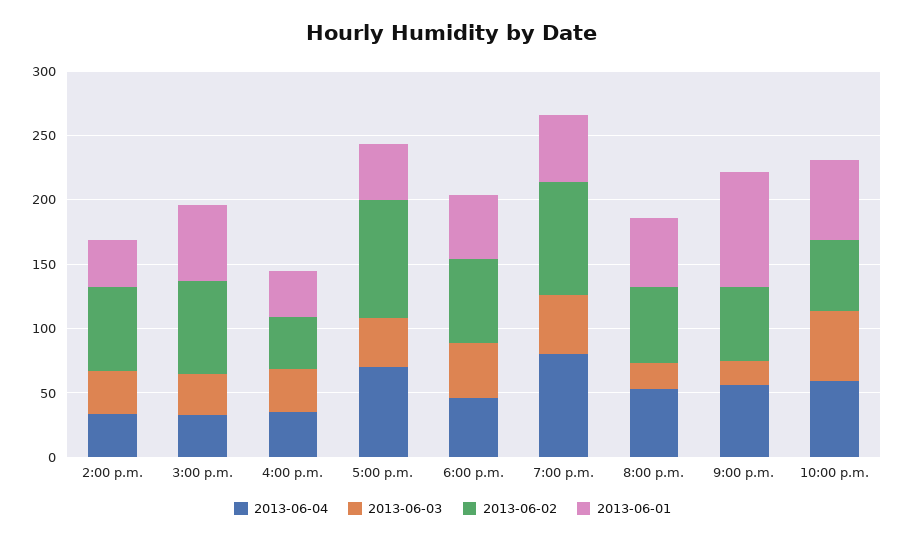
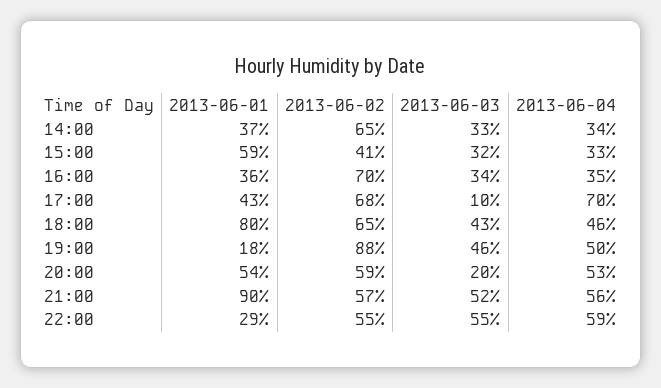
  {
    "2013-06-04": {
      "2:00 p.m.": 34,
      "3:00 p.m.": 33,
      "4:00 p.m.": 35,
      "5:00 p.m.": 70,
      "6:00 p.m.": 46,
-     "7:00 p.m.": 80,
+     "7:00 p.m.": 50,
      "8:00 p.m.": 53,
      "9:00 p.m.": 56,
      "10:00 p.m.": 59
    },
    "2013-06-03": {
      "2:00 p.m.": 33,
      "3:00 p.m.": 32,
      "4:00 p.m.": 34,
-     "5:00 p.m.": 40,
+     "5:00 p.m.": 10,
      "6:00 p.m.": 43,
      "7:00 p.m.": 46,
      "8:00 p.m.": 20,
-     "9:00 p.m.": 20,
+     "9:00 p.m.": 52,
      "10:00 p.m.": 55
    },
    "2013-06-02": {
      "2:00 p.m.": 65,
-     "3:00 p.m.": 70,
+     "3:00 p.m.": 41,
-     "4:00 p.m.": 40,
+     "4:00 p.m.": 70,
-     "5:00 p.m.": 90,
+     "5:00 p.m.": 68,
      "6:00 p.m.": 65,
      "7:00 p.m.": 88,
      "8:00 p.m.": 59,
      "9:00 p.m.": 57,
      "10:00 p.m.": 55
    },
    "2013-06-01": {
      "2:00 p.m.": 37,
      "3:00 p.m.": 59,
      "4:00 p.m.": 36,
      "5:00 p.m.": 43,
-     "6:00 p.m.": 50,
+     "6:00 p.m.": 80,
-     "7:00 p.m.": 50,
+     "7:00 p.m.": 18,
      "8:00 p.m.": 54,
      "9:00 p.m.": 90,
-     "10:00 p.m.": 60
+     "10:00 p.m.": 29
    }
  }

